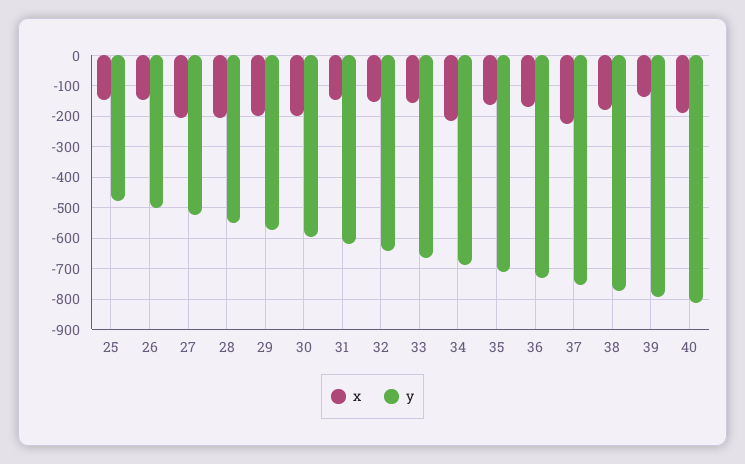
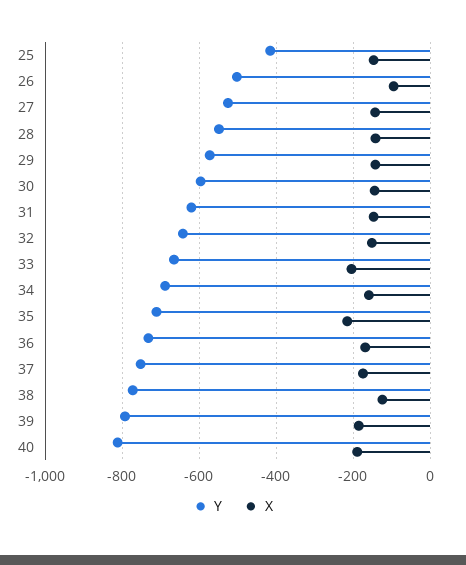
  {
    "x": {
      "25": -140,
-     "26": -140,
+     "26": -100,
-     "27": -200,
+     "27": -140,
-     "28": -200,
+     "28": -140,
-     "29": -200,
+     "29": -140,
-     "30": -200,
+     "30": -140,
      "31": -140,
      "32": -160,
-     "33": -160,
+     "33": -200,
-     "34": -220,
+     "34": -160,
-     "35": -160,
+     "35": -220,
      "36": -160,
-     "37": -220,
+     "37": -180,
-     "38": -180,
+     "38": -120,
-     "39": -140,
+     "39": -180,
      "40": -180
    },
    "y": {
-     "25": -480,
+     "25": -420,
      "26": -500,
      "27": -520,
      "28": -540,
      "29": -580,
      "30": -600,
      "31": -620,
      "32": -640,
      "33": -660,
      "34": -680,
      "35": -720,
      "36": -740,
      "37": -760,
      "38": -780,
      "39": -800,
      "40": -820
    }
  }

